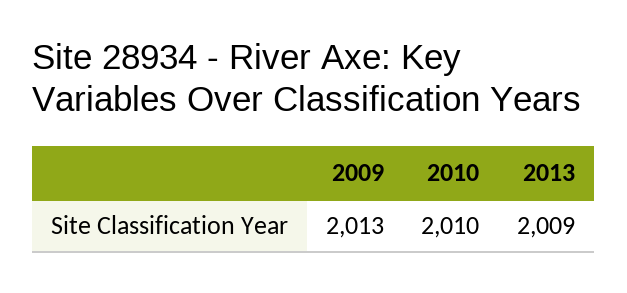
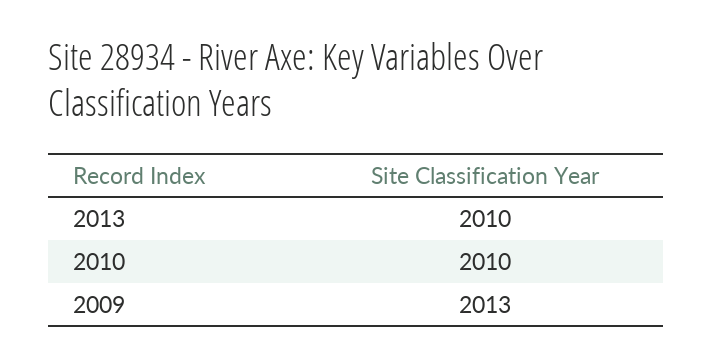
  {
    "2009": 2013,
    "2010": 2010,
-   "2013": 2009
+   "2013": 2010
  }

